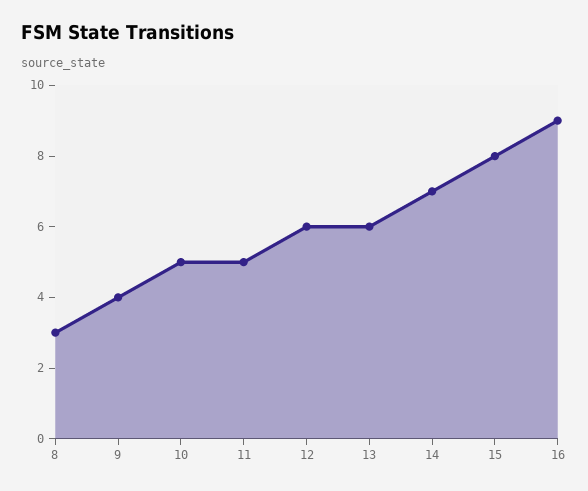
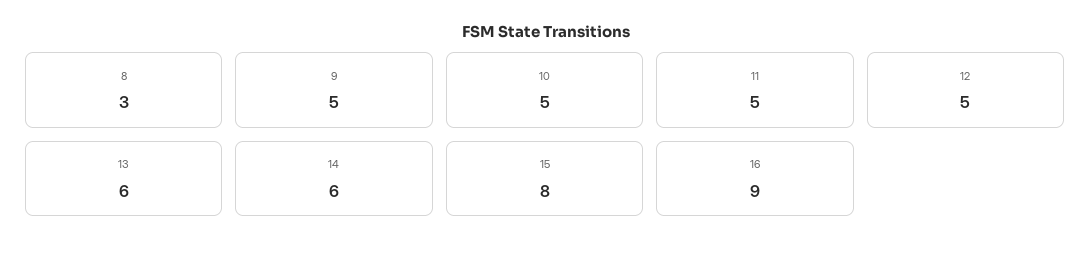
  {
    "8": 3,
-   "9": 4,
+   "9": 5,
    "10": 5,
    "11": 5,
-   "12": 6,
+   "12": 5,
    "13": 6,
-   "14": 7,
+   "14": 6,
    "15": 8,
    "16": 9
  }

